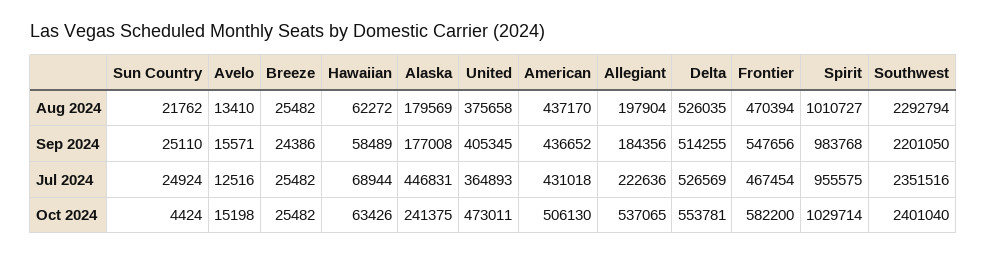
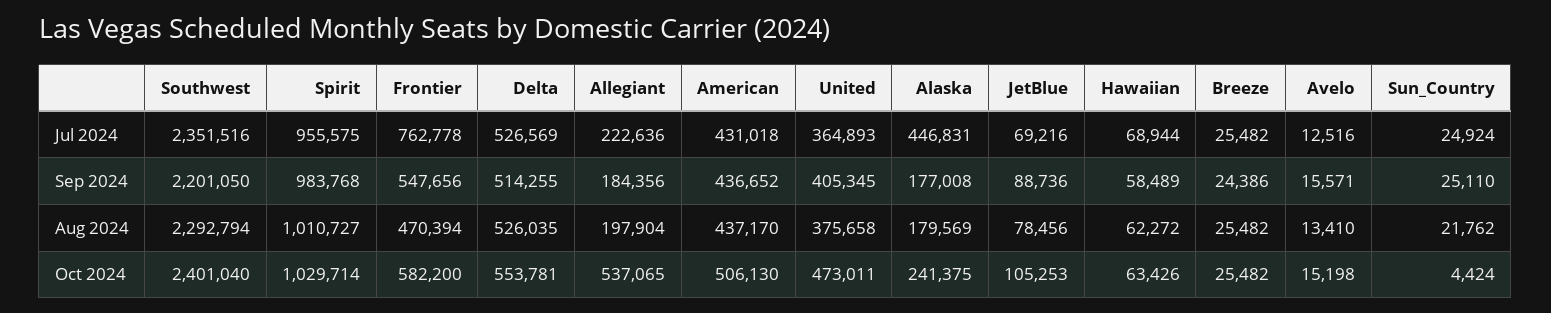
  {
    "Sun Country": {
      "Aug 2024": 21762,
      "Sep 2024": 25110,
      "Jul 2024": 24924,
      "Oct 2024": 4424
    },
    "Avelo": {
      "Aug 2024": 13410,
      "Sep 2024": 15571,
      "Jul 2024": 12516,
      "Oct 2024": 15198
    },
    "Breeze": {
      "Aug 2024": 25482,
      "Sep 2024": 24386,
      "Jul 2024": 25482,
      "Oct 2024": 25482
    },
    "Hawaiian": {
      "Aug 2024": 62272,
      "Sep 2024": 58489,
      "Jul 2024": 68944,
      "Oct 2024": 63426
    },
    "Alaska": {
      "Aug 2024": 179569,
      "Sep 2024": 177008,
      "Jul 2024": 446831,
      "Oct 2024": 241375
    },
    "United": {
      "Aug 2024": 375658,
      "Sep 2024": 405345,
      "Jul 2024": 364893,
      "Oct 2024": 473011
    },
    "American": {
      "Aug 2024": 437170,
      "Sep 2024": 436652,
      "Jul 2024": 431018,
      "Oct 2024": 506130
    },
    "Allegiant": {
      "Aug 2024": 197904,
      "Sep 2024": 184356,
      "Jul 2024": 222636,
      "Oct 2024": 537065
    },
    "Delta": {
      "Aug 2024": 526035,
      "Sep 2024": 514255,
      "Jul 2024": 526569,
      "Oct 2024": 553781
    },
    "Frontier": {
      "Aug 2024": 470394,
      "Sep 2024": 547656,
-     "Jul 2024": 467454,
+     "Jul 2024": 762778,
      "Oct 2024": 582200
    },
    "Spirit": {
      "Aug 2024": 1010727,
      "Sep 2024": 983768,
      "Jul 2024": 955575,
      "Oct 2024": 1029714
    },
    "Southwest": {
      "Aug 2024": 2292794,
      "Sep 2024": 2201050,
      "Jul 2024": 2351516,
      "Oct 2024": 2401040
-   }
+   },
+   "JetBlue": {
+     "Jul 2024": 69216,
+     "Sep 2024": 88736,
+     "Aug 2024": 78456,
+     "Oct 2024": 105253
+   }
  }

